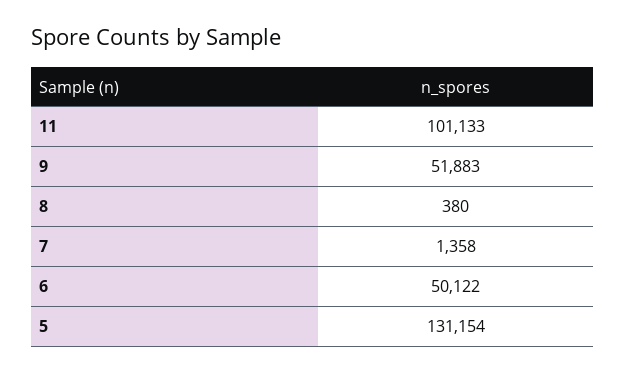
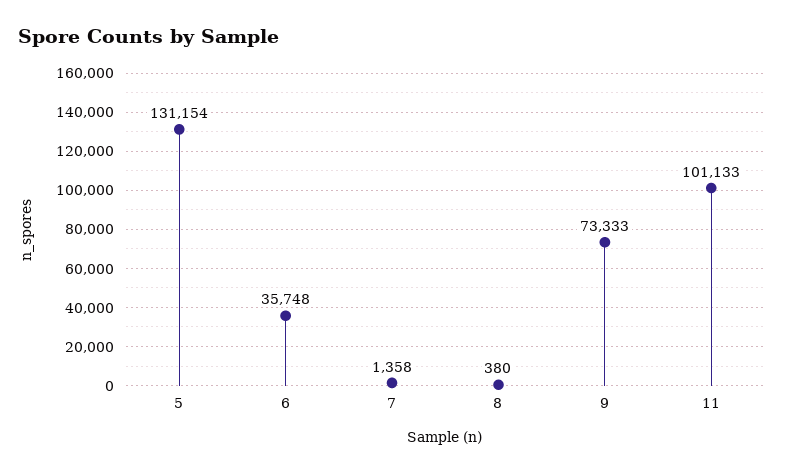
  {
    "11": 101133,
-   "9": 51883,
+   "9": 73333,
    "8": 380,
    "7": 1358,
-   "6": 50122,
+   "6": 35748,
    "5": 131154
  }

